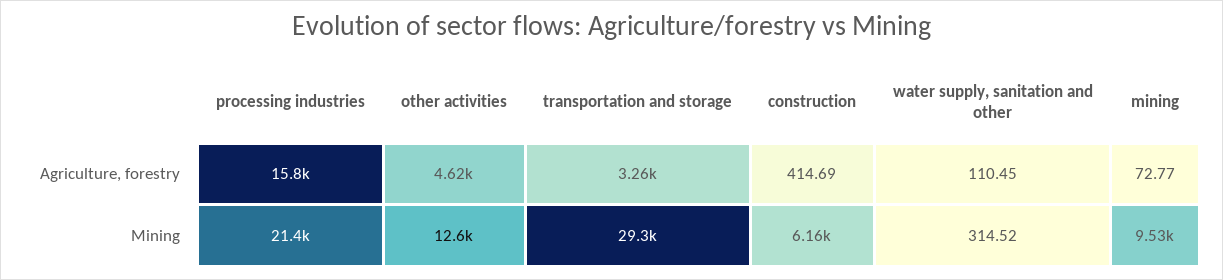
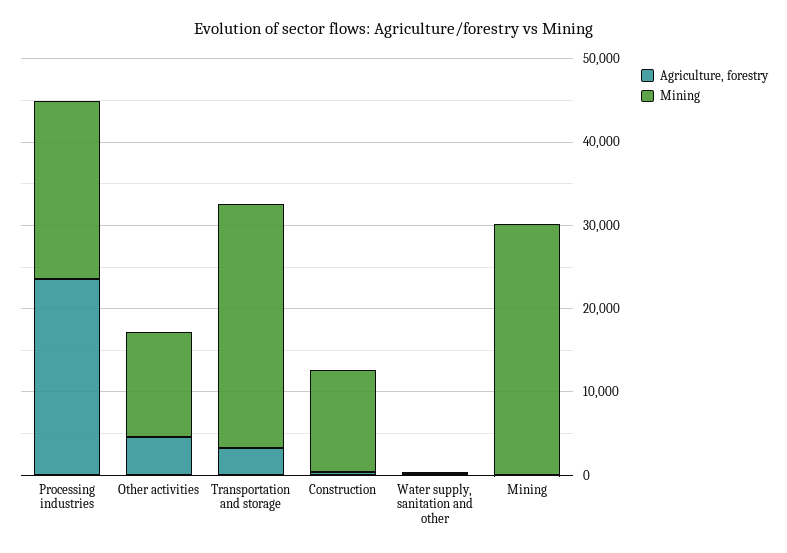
  {
    "Agriculture, forestry": {
-     "processing industries": 15800,
+     "processing industries": 24000,
      "other activities": 4620,
      "transportation and storage": 3260,
      "construction": 414.69,
      "water supply, sanitation and other": 110.45,
      "mining": 72.77
    },
    "Mining": {
      "processing industries": 21400,
      "other activities": 12600,
      "transportation and storage": 29300,
-     "construction": 6160,
+     "construction": 12000,
      "water supply, sanitation and other": 314.52,
-     "mining": 9530
+     "mining": 30000
    }
  }

